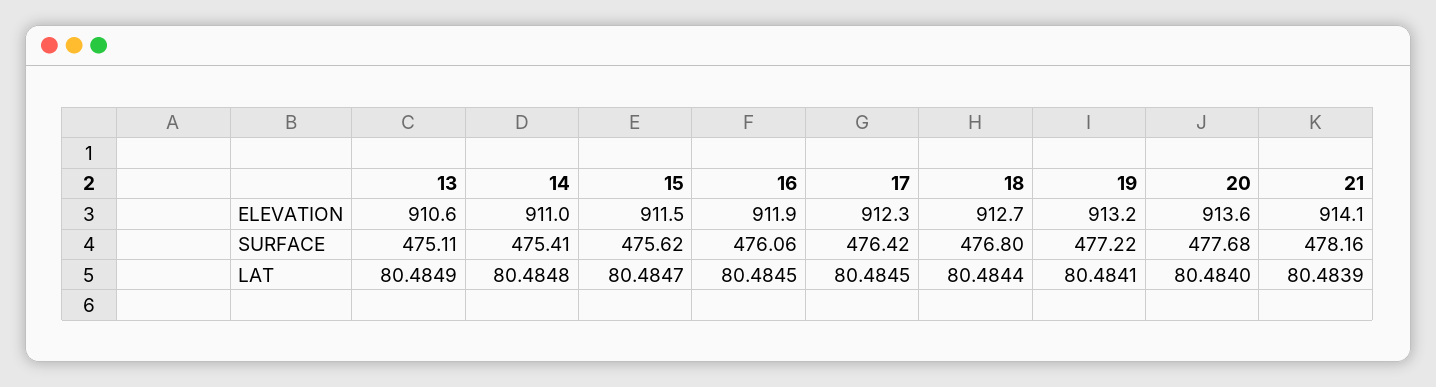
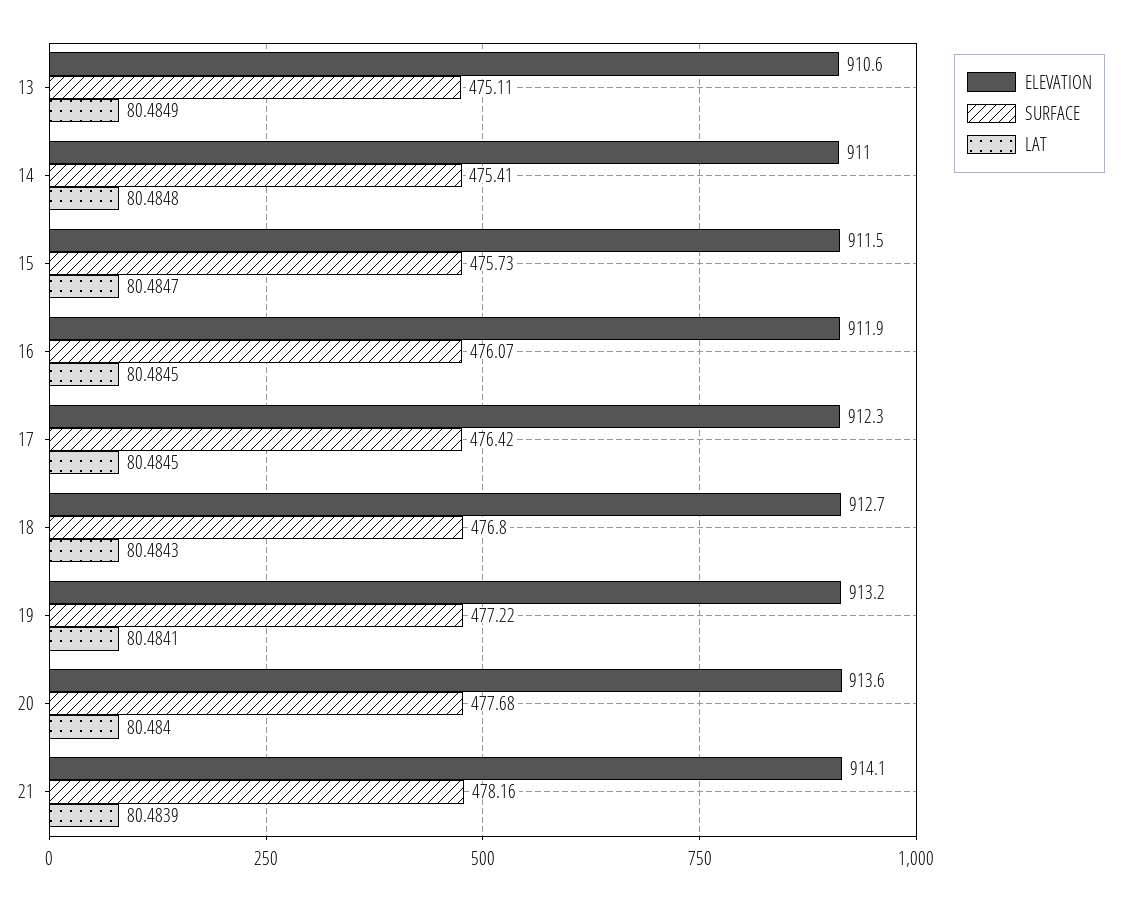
  {
    "ELEVATION": {
      "13": 910.6,
      "14": 911,
      "15": 911.5,
      "16": 911.9,
      "17": 912.3,
      "18": 912.7,
      "19": 913.2,
      "20": 913.6,
      "21": 914.1
    },
    "SURFACE": {
      "13": 475.11,
      "14": 475.41,
-     "15": 475.62,
+     "15": 475.73,
-     "16": 476.06,
+     "16": 476.07,
      "17": 476.42,
      "18": 476.8,
      "19": 477.22,
      "20": 477.68,
      "21": 478.16
    },
    "LAT": {
      "13": 80.4849,
      "14": 80.4848,
      "15": 80.4847,
      "16": 80.4845,
      "17": 80.4845,
-     "18": 80.4844,
+     "18": 80.4843,
      "19": 80.4841,
      "20": 80.484,
      "21": 80.4839
    }
  }

